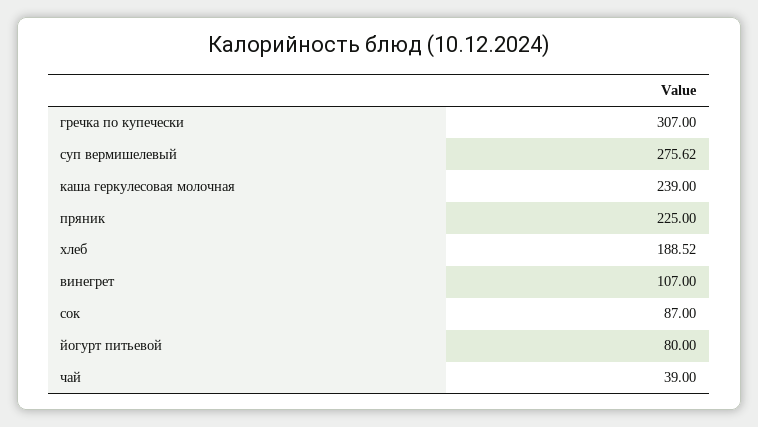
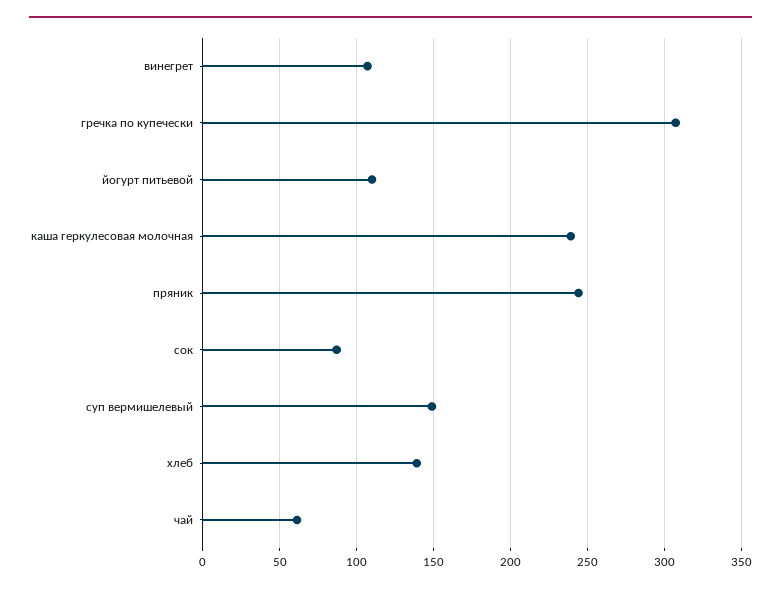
  {
    "гречка по купечески": 307,
-   "суп вермишелевый": 275.62,
+   "суп вермишелевый": 150,
    "каша геркулесовая молочная": 239,
-   "пряник": 225,
+   "пряник": 245,
-   "хлеб": 188.52,
+   "хлеб": 140,
    "винегрет": 107,
    "сок": 87,
-   "йогурт питьевой": 80,
+   "йогурт питьевой": 110,
-   "чай": 39
+   "чай": 60
  }

